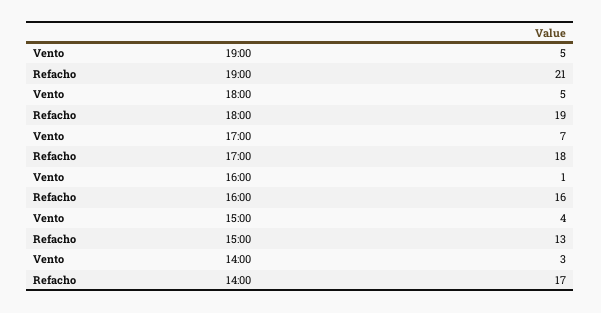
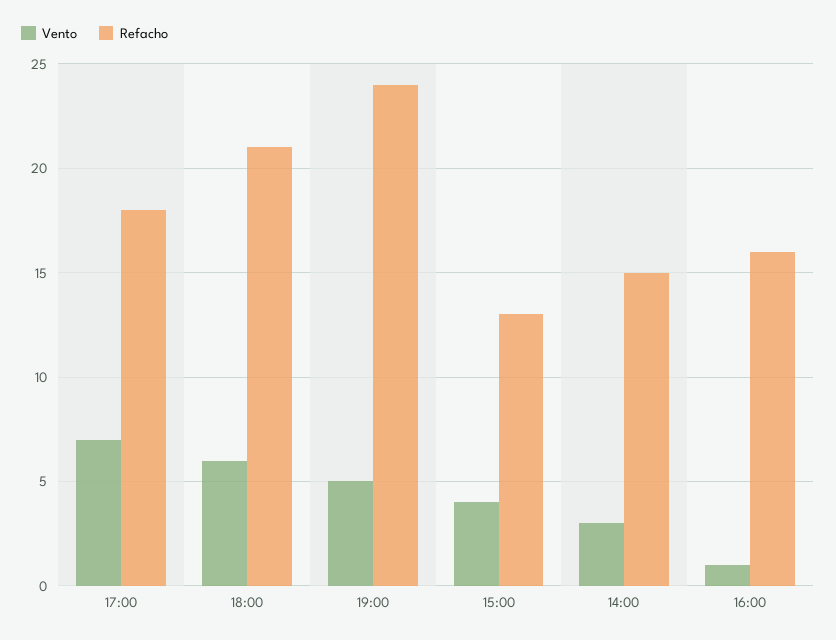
  {
    "Vento": {
      "19:00": 5,
-     "18:00": 5,
+     "18:00": 6,
      "17:00": 7,
      "16:00": 1,
      "15:00": 4,
      "14:00": 3
    },
    "Refacho": {
-     "19:00": 21,
+     "19:00": 24,
-     "18:00": 19,
+     "18:00": 21,
      "17:00": 18,
      "16:00": 16,
      "15:00": 13,
-     "14:00": 17
+     "14:00": 15
    }
  }

